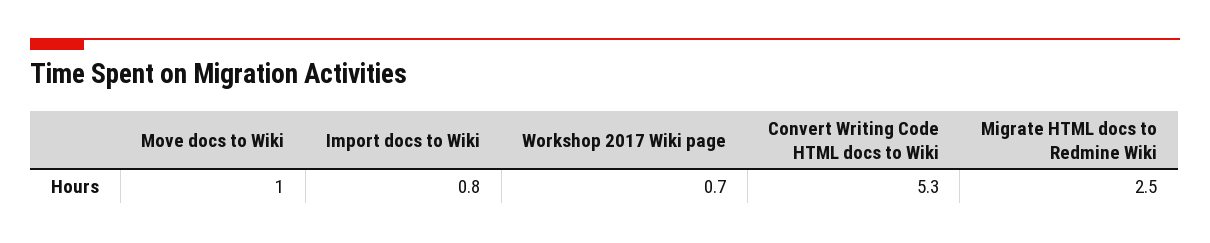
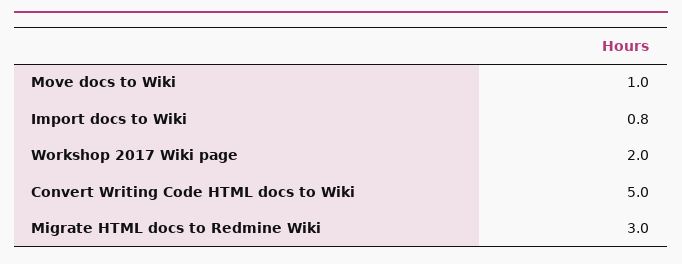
  {
    "Move docs to Wiki": 1,
    "Import docs to Wiki": 0.8,
-   "Workshop 2017 Wiki page": 0.7,
+   "Workshop 2017 Wiki page": 2,
-   "Convert Writing Code HTML docs to Wiki": 5.3,
+   "Convert Writing Code HTML docs to Wiki": 5,
-   "Migrate HTML docs to Redmine Wiki": 2.5
+   "Migrate HTML docs to Redmine Wiki": 3
  }

